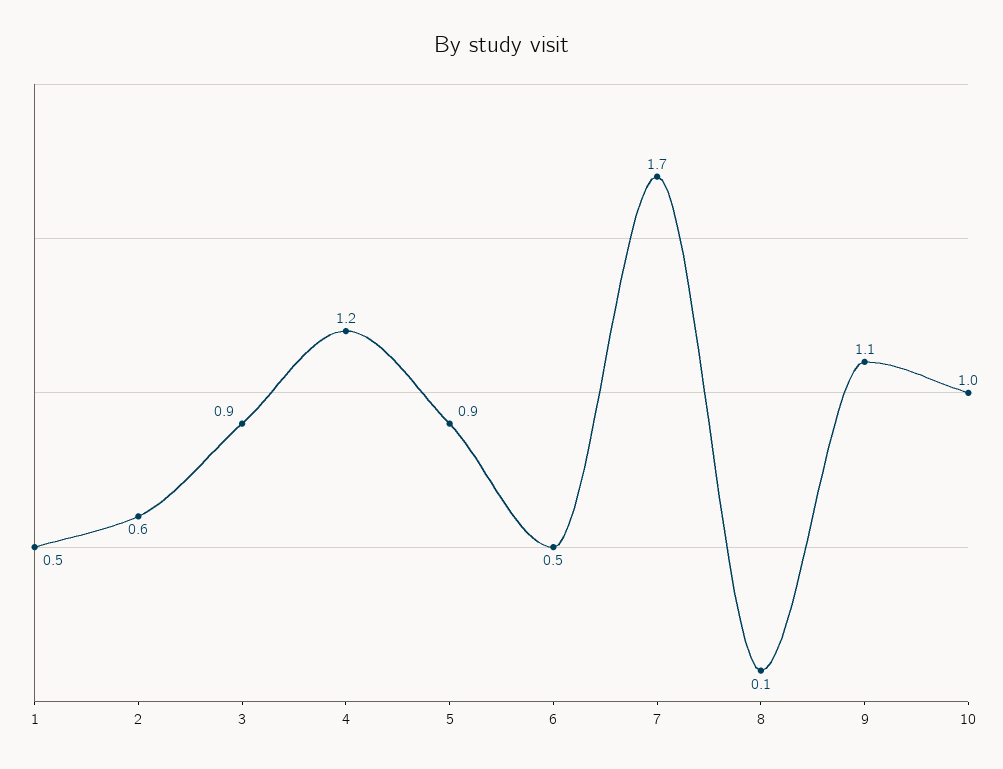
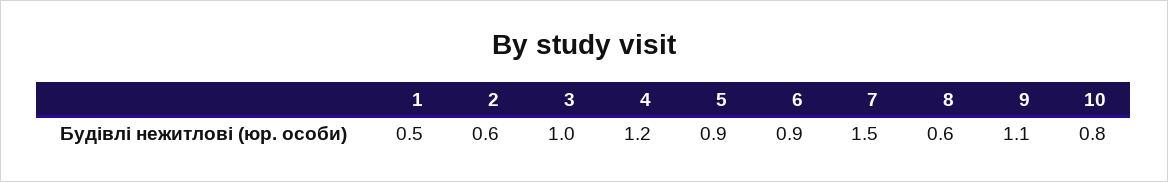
  {
    "1": 0.5,
    "2": 0.6,
-   "3": 0.9,
+   "3": 1,
    "4": 1.2,
    "5": 0.9,
-   "6": 0.5,
+   "6": 0.9,
-   "7": 1.7,
+   "7": 1.5,
-   "8": 0.1,
+   "8": 0.6,
    "9": 1.1,
-   "10": 1
+   "10": 0.8
  }

